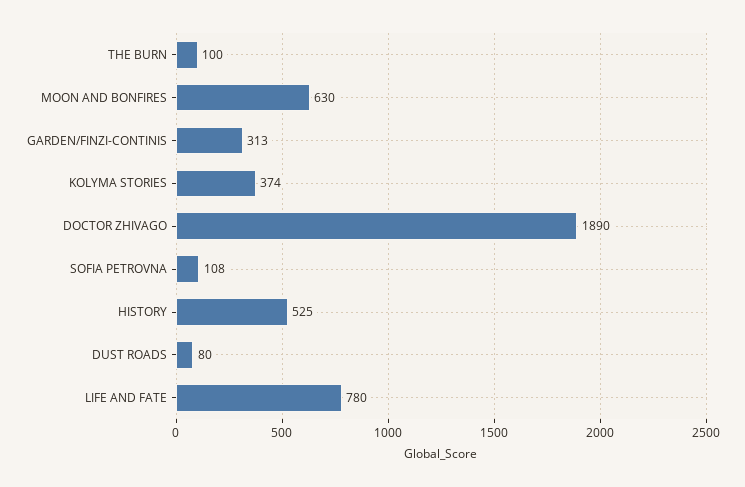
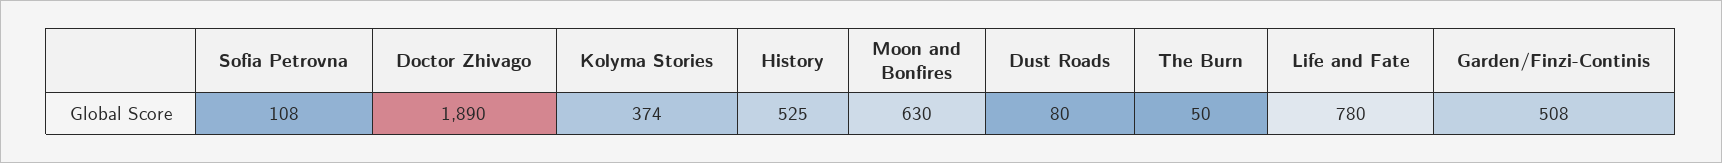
  {
-   "THE BURN": 100,
+   "THE BURN": 50,
    "MOON AND BONFIRES": 630,
-   "GARDEN/FINZI-CONTINIS": 313,
+   "GARDEN/FINZI-CONTINIS": 508,
    "KOLYMA STORIES": 374,
    "DOCTOR ZHIVAGO": 1890,
    "SOFIA PETROVNA": 108,
    "HISTORY": 525,
    "DUST ROADS": 80,
    "LIFE AND FATE": 780
  }

